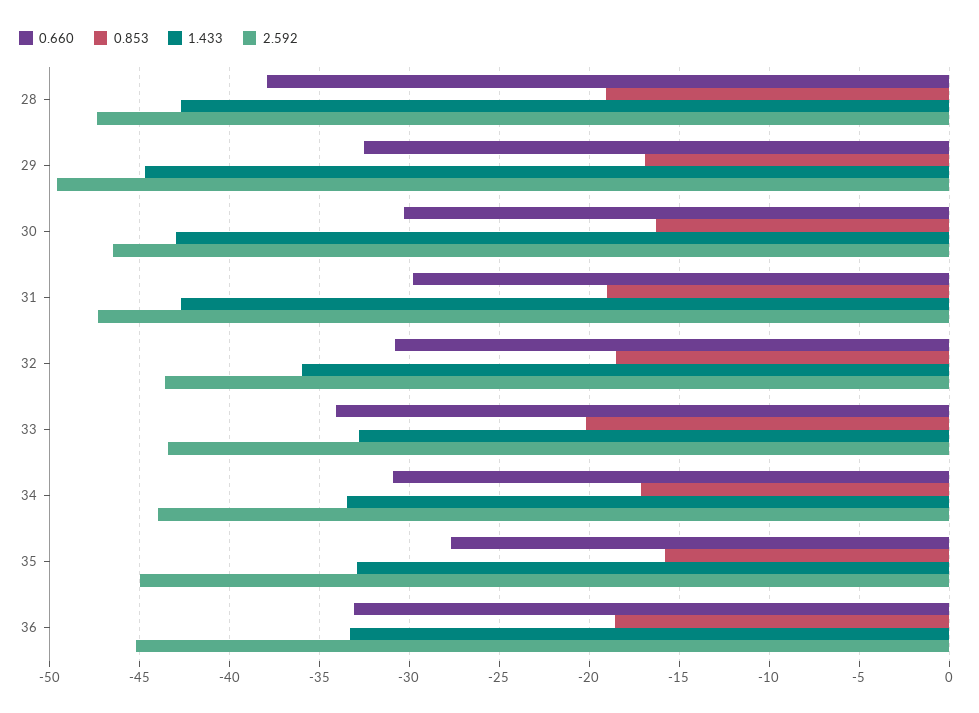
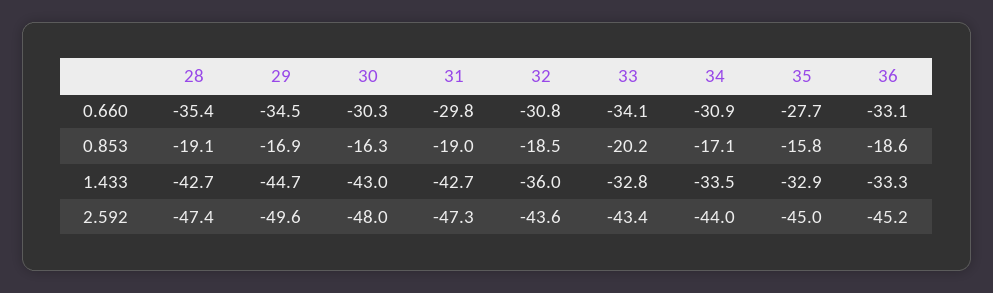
  {
    "0.660": {
-     "28": -38,
+     "28": -35.4,
-     "29": -32.5,
+     "29": -34.5,
      "30": -30.3,
      "31": -29.8,
      "32": -30.8,
      "33": -34.1,
      "34": -30.9,
      "35": -27.7,
      "36": -33.1
    },
    "0.853": {
      "28": -19.1,
      "29": -16.9,
      "30": -16.3,
      "31": -19,
      "32": -18.5,
      "33": -20.2,
      "34": -17.1,
      "35": -15.8,
      "36": -18.6
    },
    "1.433": {
      "28": -42.7,
      "29": -44.7,
      "30": -43,
      "31": -42.7,
      "32": -36,
      "33": -32.8,
      "34": -33.5,
      "35": -32.9,
      "36": -33.3
    },
    "2.592": {
      "28": -47.4,
      "29": -49.6,
-     "30": -46.5,
+     "30": -48,
      "31": -47.3,
      "32": -43.6,
      "33": -43.4,
      "34": -44,
      "35": -45,
      "36": -45.2
    }
  }

